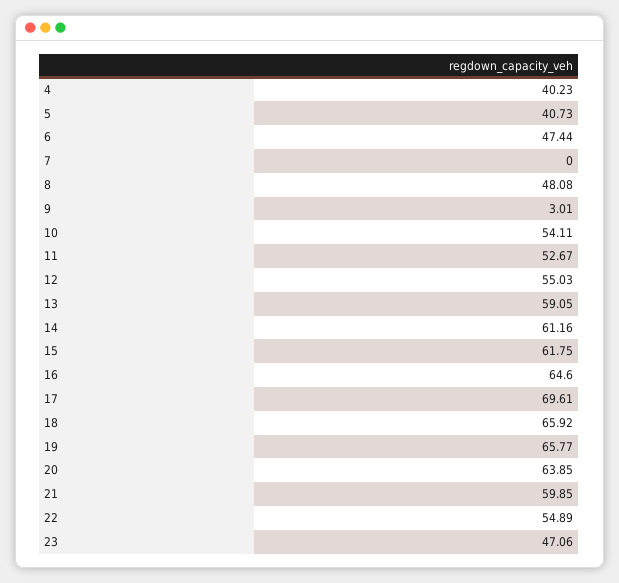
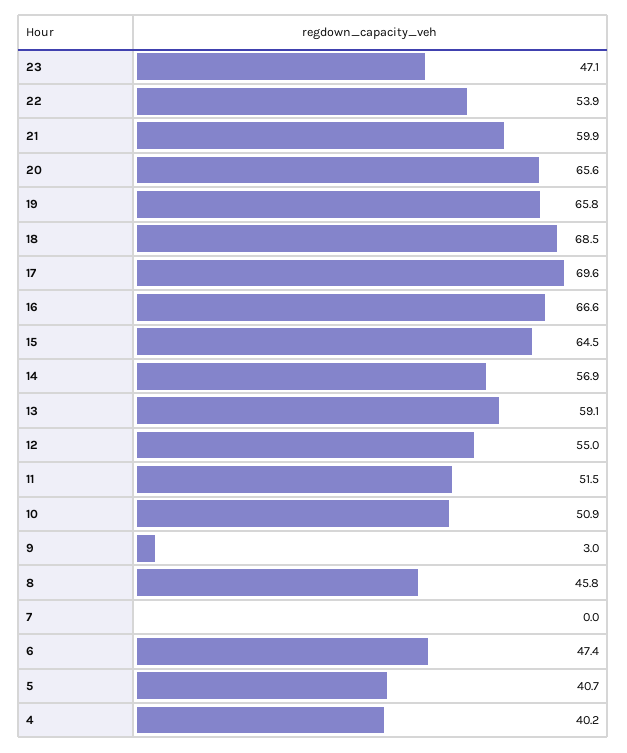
  {
    "4": 40.23,
    "5": 40.73,
    "6": 47.44,
    "7": 0,
-   "8": 48.08,
+   "8": 45.8,
    "9": 3.01,
-   "10": 54.11,
+   "10": 50.9,
-   "11": 52.67,
+   "11": 51.5,
    "12": 55.03,
    "13": 59.05,
-   "14": 61.16,
+   "14": 56.9,
-   "15": 61.75,
+   "15": 64.5,
-   "16": 64.6,
+   "16": 66.6,
    "17": 69.61,
-   "18": 65.92,
+   "18": 68.5,
    "19": 65.77,
-   "20": 63.85,
+   "20": 65.6,
    "21": 59.85,
-   "22": 54.89,
+   "22": 53.9,
    "23": 47.06
  }

